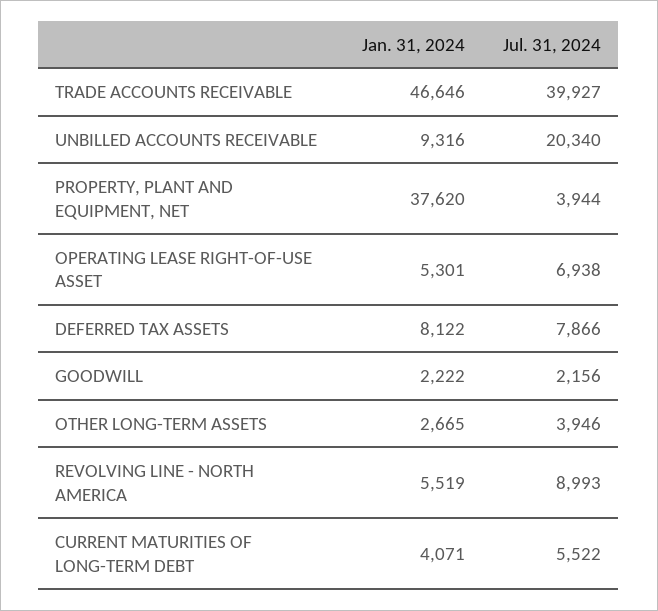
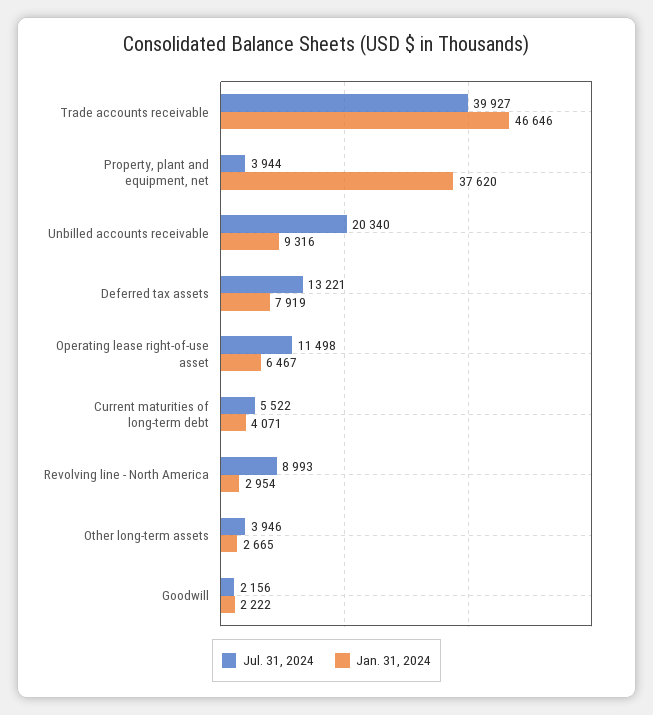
  {
    "Jan. 31, 2024": {
      "TRADE ACCOUNTS RECEIVABLE": 46646,
      "UNBILLED ACCOUNTS RECEIVABLE": 9316,
      "PROPERTY, PLANT AND EQUIPMENT, NET": 37620,
-     "OPERATING LEASE RIGHT-OF-USE ASSET": 5301,
+     "OPERATING LEASE RIGHT-OF-USE ASSET": 6467,
-     "DEFERRED TAX ASSETS": 8122,
+     "DEFERRED TAX ASSETS": 7919,
      "GOODWILL": 2222,
      "OTHER LONG-TERM ASSETS": 2665,
-     "REVOLVING LINE - NORTH AMERICA": 5519,
+     "REVOLVING LINE - NORTH AMERICA": 2954,
      "CURRENT MATURITIES OF LONG-TERM DEBT": 4071
    },
    "Jul. 31, 2024": {
      "TRADE ACCOUNTS RECEIVABLE": 39927,
      "UNBILLED ACCOUNTS RECEIVABLE": 20340,
      "PROPERTY, PLANT AND EQUIPMENT, NET": 3944,
-     "OPERATING LEASE RIGHT-OF-USE ASSET": 6938,
+     "OPERATING LEASE RIGHT-OF-USE ASSET": 11498,
-     "DEFERRED TAX ASSETS": 7866,
+     "DEFERRED TAX ASSETS": 13221,
      "GOODWILL": 2156,
      "OTHER LONG-TERM ASSETS": 3946,
      "REVOLVING LINE - NORTH AMERICA": 8993,
      "CURRENT MATURITIES OF LONG-TERM DEBT": 5522
    }
  }

